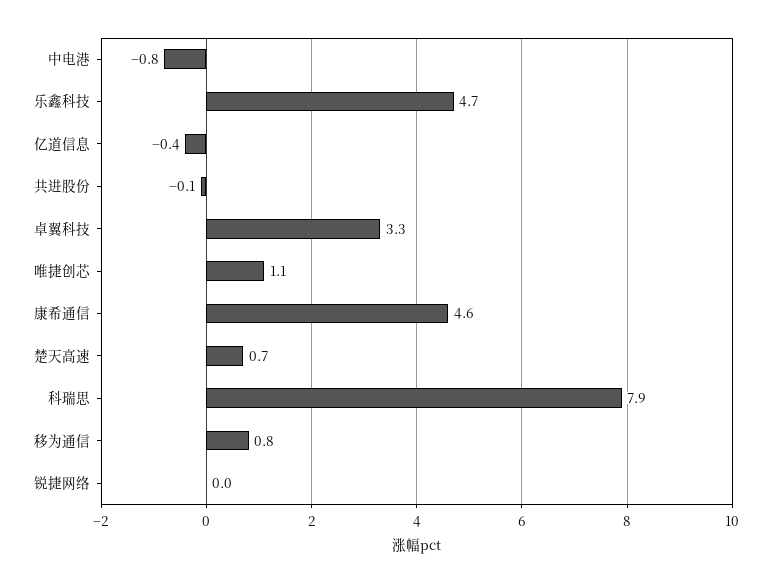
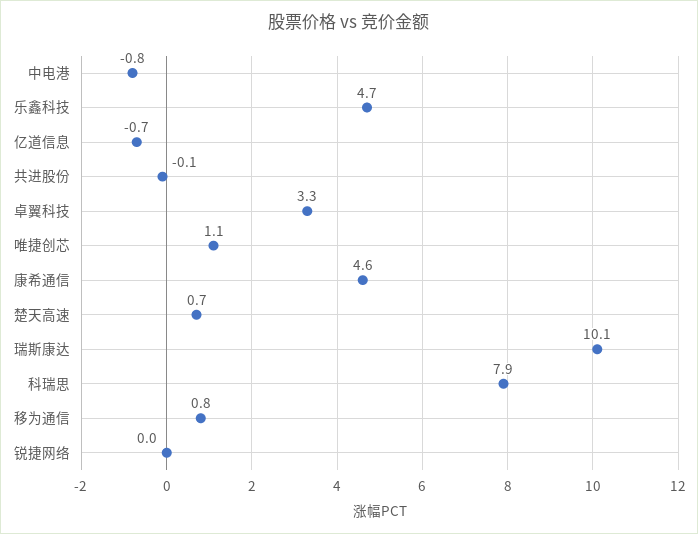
  {
    "中电港": -0.8,
    "乐鑫科技": 4.7,
-   "亿道信息": -0.4,
+   "亿道信息": -0.7,
    "共进股份": -0.1,
    "卓翼科技": 3.3,
    "唯捷创芯": 1.1,
    "康希通信": 4.6,
    "楚天高速": 0.7,
    "科瑞思": 7.9,
    "移为通信": 0.8,
-   "锐捷网络": 0
+   "锐捷网络": 0,
+   "瑞斯康达": 10.1
  }

